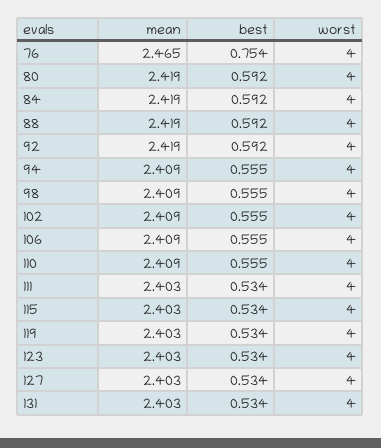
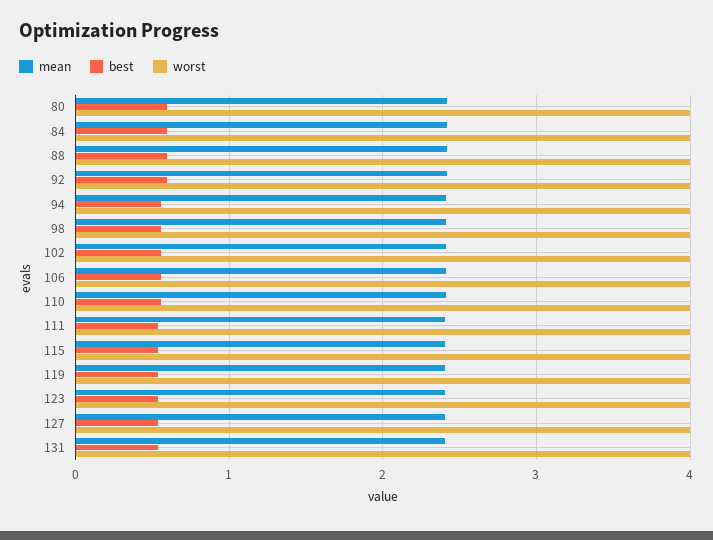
  {
    "mean": {
-     "76": 2.465,
      "80": 2.419,
      "84": 2.419,
      "88": 2.419,
      "92": 2.419,
      "94": 2.409,
      "98": 2.409,
      "102": 2.409,
      "106": 2.409,
      "110": 2.409,
      "111": 2.403,
      "115": 2.403,
      "119": 2.403,
      "123": 2.403,
      "127": 2.403,
      "131": 2.403
    },
    "best": {
-     "76": 0.754,
      "80": 0.592,
      "84": 0.592,
      "88": 0.592,
      "92": 0.592,
      "94": 0.555,
      "98": 0.555,
      "102": 0.555,
      "106": 0.555,
      "110": 0.555,
      "111": 0.534,
      "115": 0.534,
      "119": 0.534,
      "123": 0.534,
      "127": 0.534,
      "131": 0.534
    },
    "worst": {
-     "76": 4,
      "80": 4,
      "84": 4,
      "88": 4,
      "92": 4,
      "94": 4,
      "98": 4,
      "102": 4,
      "106": 4,
      "110": 4,
      "111": 4,
      "115": 4,
      "119": 4,
      "123": 4,
      "127": 4,
      "131": 4
    }
  }

